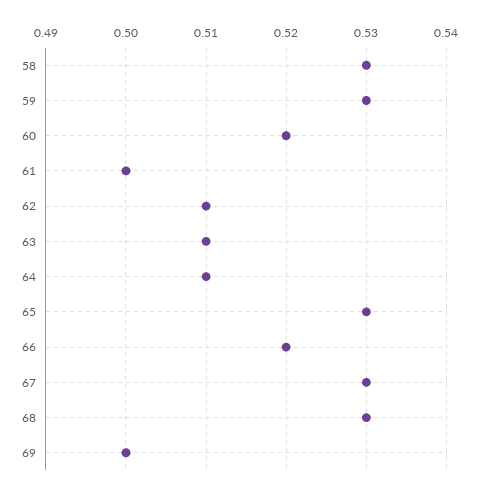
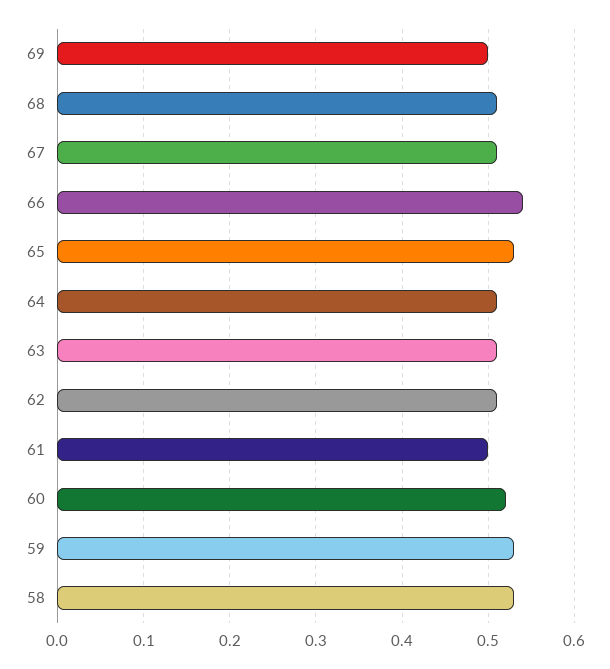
  {
    "58": 0.53,
    "59": 0.53,
    "60": 0.52,
    "61": 0.5,
    "62": 0.51,
    "63": 0.51,
    "64": 0.51,
    "65": 0.53,
-   "66": 0.52,
+   "66": 0.54,
-   "67": 0.53,
+   "67": 0.51,
-   "68": 0.53,
+   "68": 0.51,
    "69": 0.5
  }

